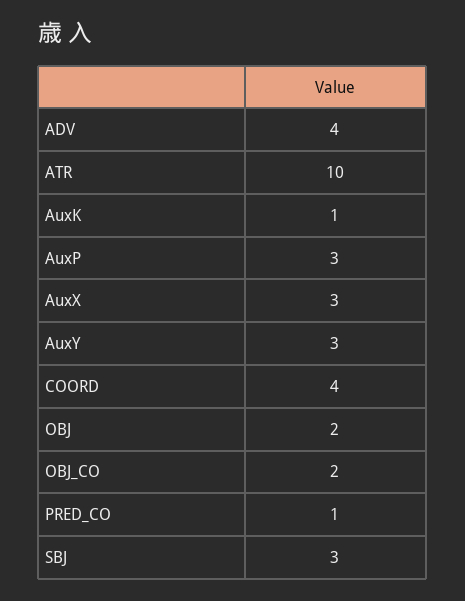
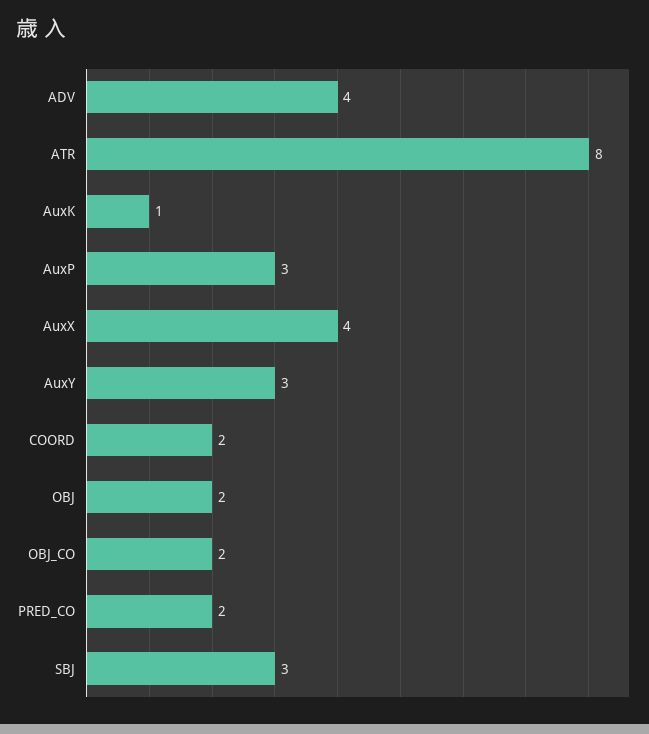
  {
    "ADV": 4,
-   "ATR": 10,
+   "ATR": 8,
    "AuxK": 1,
    "AuxP": 3,
-   "AuxX": 3,
+   "AuxX": 4,
    "AuxY": 3,
-   "COORD": 4,
+   "COORD": 2,
    "OBJ": 2,
    "OBJ_CO": 2,
-   "PRED_CO": 1,
+   "PRED_CO": 2,
    "SBJ": 3
  }

